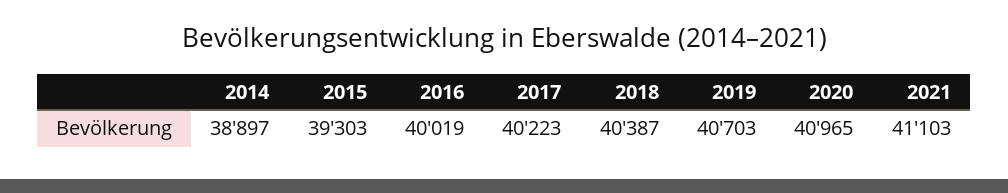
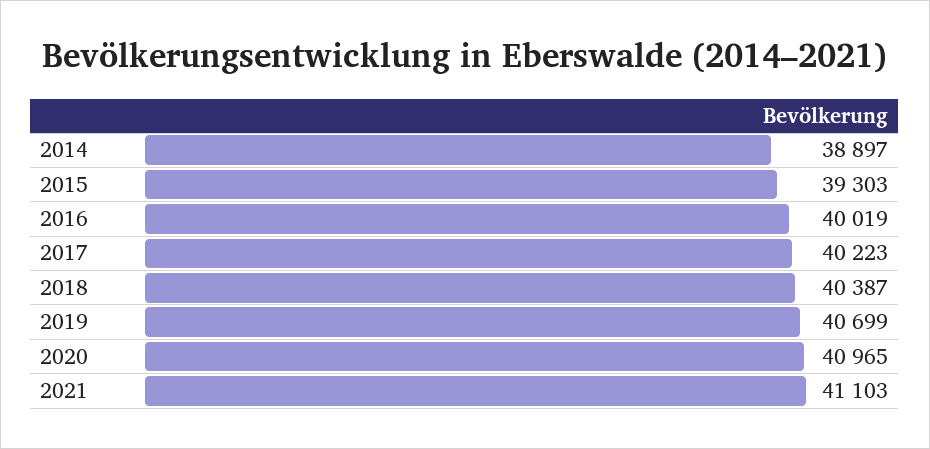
  {
    "2014": 38897,
    "2015": 39303,
    "2016": 40019,
    "2017": 40223,
    "2018": 40387,
-   "2019": 40703,
+   "2019": 40699,
    "2020": 40965,
    "2021": 41103
  }

